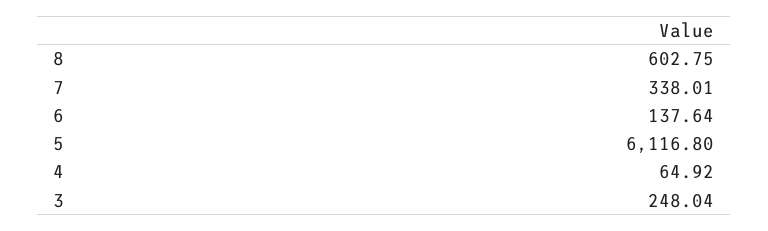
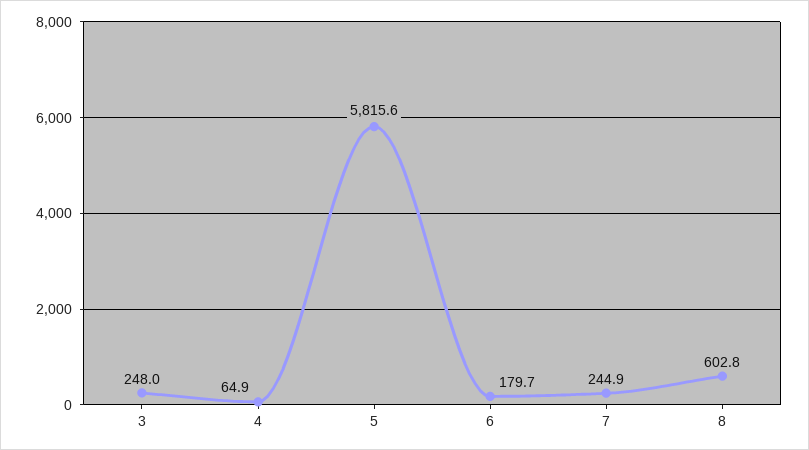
  {
    "8": 602.75,
-   "7": 338.01,
+   "7": 244.9,
-   "6": 137.64,
+   "6": 179.7,
-   "5": 6116.8,
+   "5": 5815.6,
    "4": 64.92,
    "3": 248.04
  }

